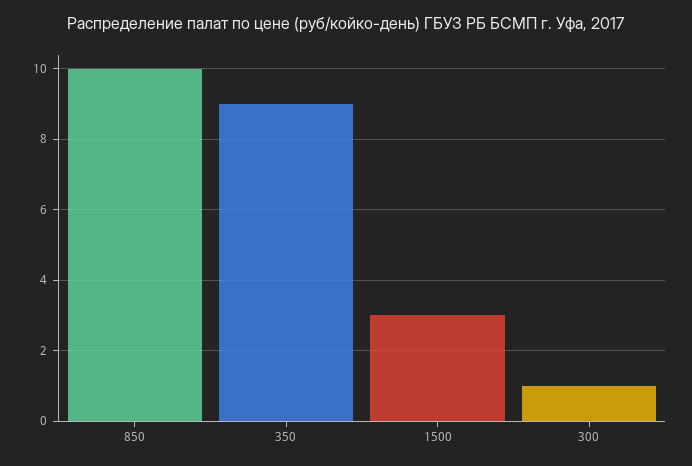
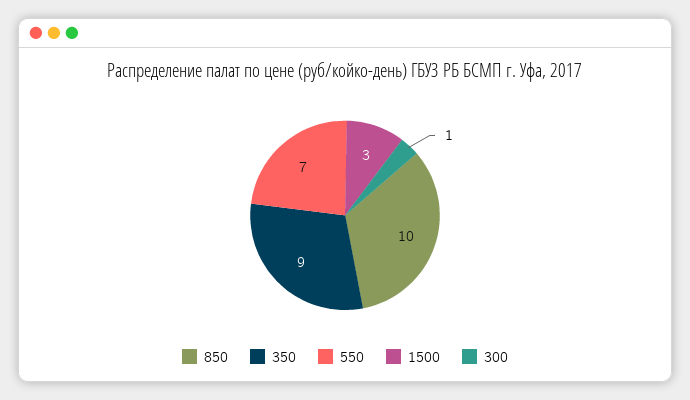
  {
    "850": 10,
    "350": 9,
    "1500": 3,
-   "300": 1
+   "300": 1,
+   "550": 7
  }

